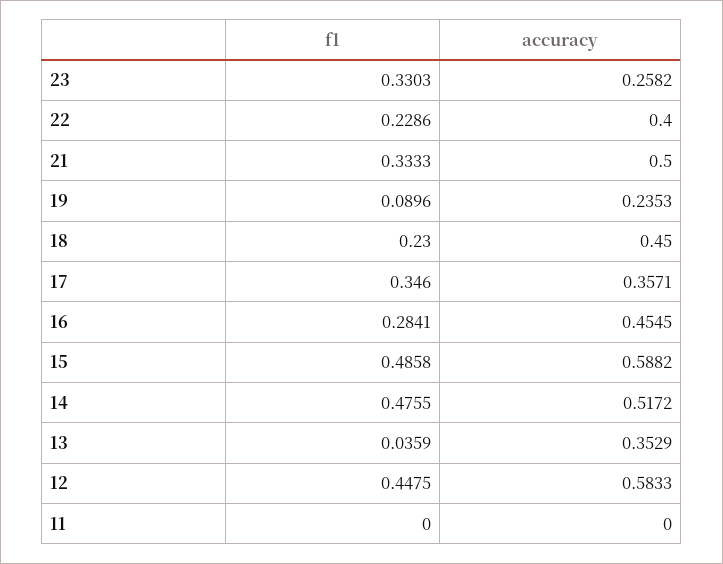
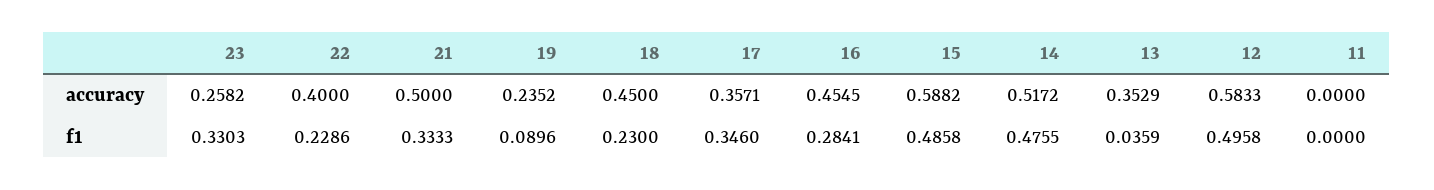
  {
    "f1": {
      "23": 0.3303,
      "22": 0.2286,
      "21": 0.3333,
      "19": 0.0896,
      "18": 0.23,
      "17": 0.346,
      "16": 0.2841,
      "15": 0.4858,
      "14": 0.4755,
      "13": 0.0359,
-     "12": 0.4475,
+     "12": 0.4958,
      "11": 0
    },
    "accuracy": {
      "23": 0.2582,
      "22": 0.4,
      "21": 0.5,
-     "19": 0.2353,
+     "19": 0.2352,
      "18": 0.45,
      "17": 0.3571,
      "16": 0.4545,
      "15": 0.5882,
      "14": 0.5172,
      "13": 0.3529,
      "12": 0.5833,
      "11": 0
    }
  }

